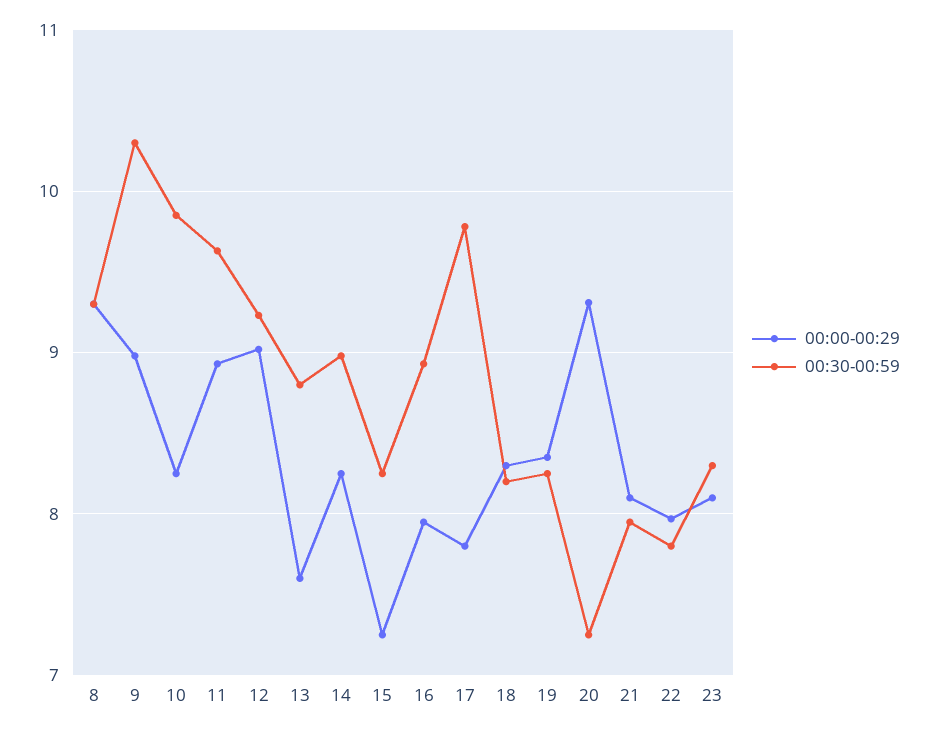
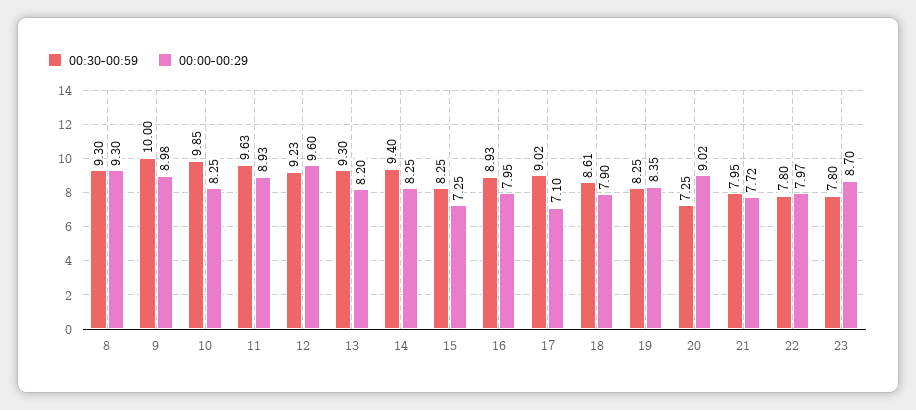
  {
    "00:00-00:29": {
      "8": 9.3,
      "9": 8.98,
      "10": 8.25,
      "11": 8.93,
-     "12": 9,
+     "12": 9.6,
-     "13": 7.6,
+     "13": 8.2,
      "14": 8.25,
      "15": 7.25,
      "16": 7.95,
-     "17": 7.8,
+     "17": 7.1,
-     "18": 8.3,
+     "18": 7.9,
      "19": 8.35,
-     "20": 9.3,
+     "20": 9.02,
-     "21": 8.1,
+     "21": 7.72,
      "22": 7.97,
-     "23": 8.1
+     "23": 8.7
    },
    "00:30-00:59": {
      "8": 9.3,
-     "9": 10.3,
+     "9": 10,
      "10": 9.85,
      "11": 9.63,
      "12": 9.23,
-     "13": 8.8,
+     "13": 9.3,
-     "14": 9,
+     "14": 9.4,
      "15": 8.25,
      "16": 8.93,
-     "17": 9.8,
+     "17": 9.02,
-     "18": 8.2,
+     "18": 8.61,
      "19": 8.25,
      "20": 7.25,
      "21": 7.95,
      "22": 7.8,
-     "23": 8.3
+     "23": 7.8
    }
  }

